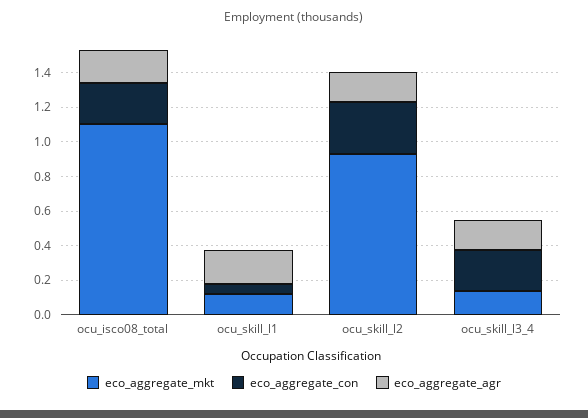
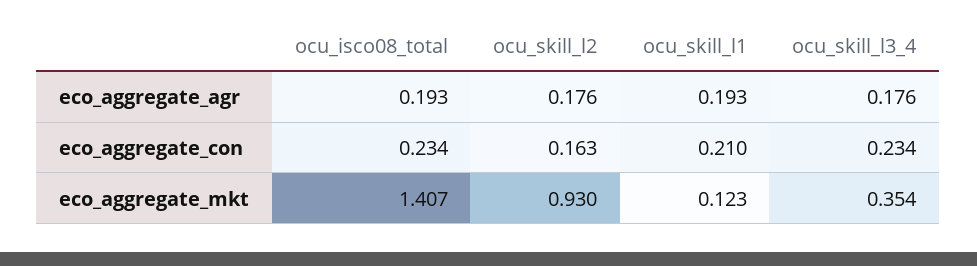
  {
    "eco_aggregate_mkt": {
-     "ocu_isco08_total": 1.1,
+     "ocu_isco08_total": 1.407,
      "ocu_skill_l1": 0.123,
      "ocu_skill_l2": 0.93,
-     "ocu_skill_l3_4": 0.15
+     "ocu_skill_l3_4": 0.354
    },
    "eco_aggregate_con": {
      "ocu_isco08_total": 0.234,
-     "ocu_skill_l1": 0.05,
+     "ocu_skill_l1": 0.21,
-     "ocu_skill_l2": 0.3,
+     "ocu_skill_l2": 0.163,
      "ocu_skill_l3_4": 0.234
    },
    "eco_aggregate_agr": {
      "ocu_isco08_total": 0.193,
      "ocu_skill_l1": 0.193,
      "ocu_skill_l2": 0.176,
      "ocu_skill_l3_4": 0.176
    }
  }

